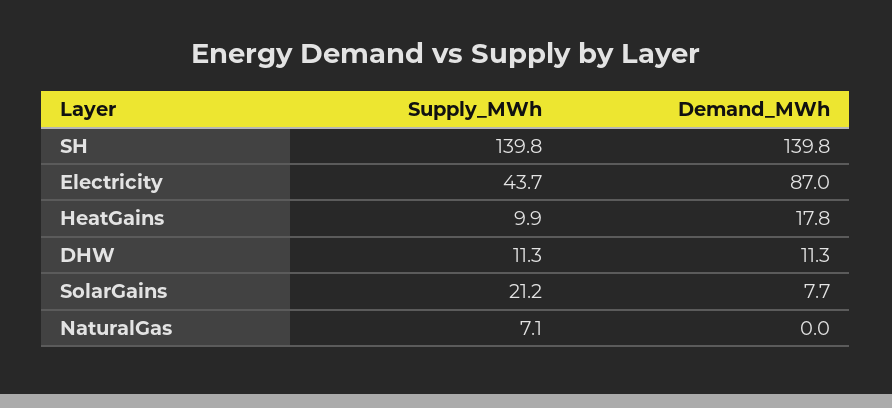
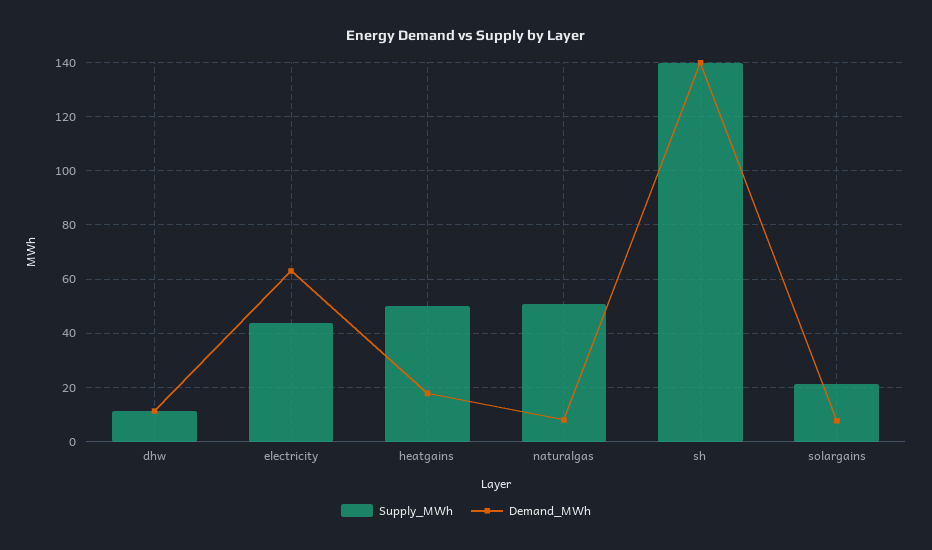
  {
    "Supply_MWh": {
      "SH": 139.8,
      "Electricity": 43.7,
-     "HeatGains": 9.9,
+     "HeatGains": 50,
      "DHW": 11.3,
      "SolarGains": 21.2,
-     "NaturalGas": 7.1
+     "NaturalGas": 50
    },
    "Demand_MWh": {
      "SH": 139.8,
-     "Electricity": 87,
+     "Electricity": 62.5,
      "HeatGains": 17.8,
      "DHW": 11.3,
      "SolarGains": 7.7,
-     "NaturalGas": 0
+     "NaturalGas": 7.5
    }
  }

